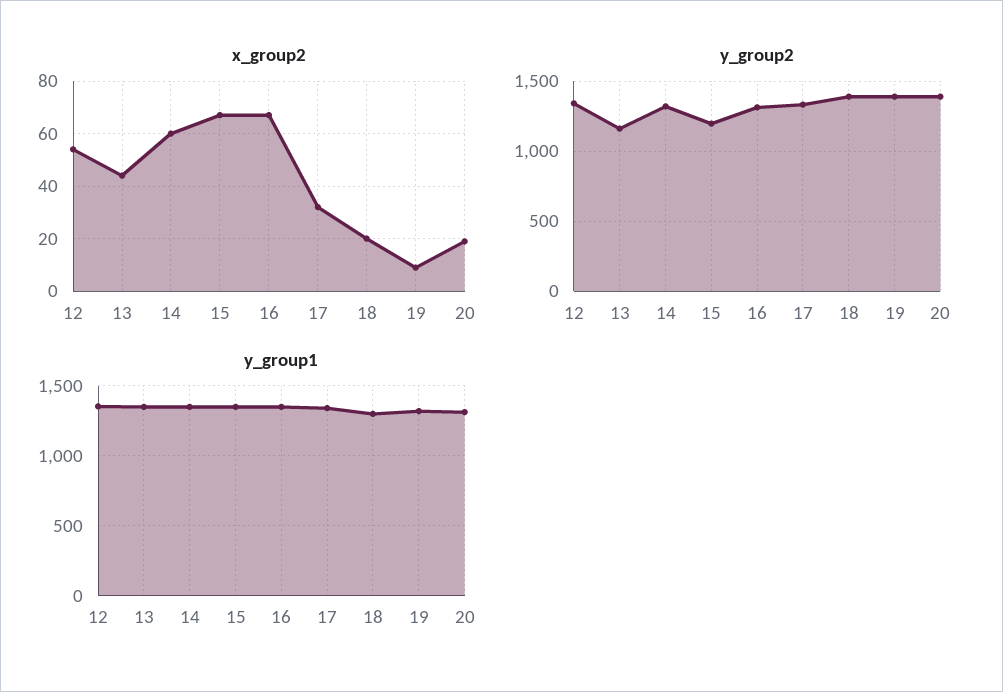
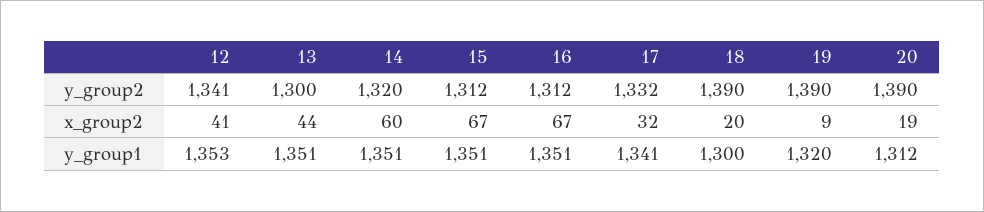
  {
    "x_group2": {
-     "12": 55,
+     "12": 41,
      "13": 44,
      "14": 60,
      "15": 67,
      "16": 67,
      "17": 32,
      "18": 20,
      "19": 9,
      "20": 19
    },
    "y_group2": {
      "12": 1341,
-     "13": 1150,
+     "13": 1300,
      "14": 1320,
-     "15": 1200,
+     "15": 1312,
      "16": 1312,
      "17": 1332,
      "18": 1390,
      "19": 1390,
      "20": 1390
    },
    "y_group1": {
      "12": 1353,
      "13": 1351,
      "14": 1351,
      "15": 1351,
      "16": 1351,
      "17": 1341,
      "18": 1300,
      "19": 1320,
      "20": 1312
    }
  }

